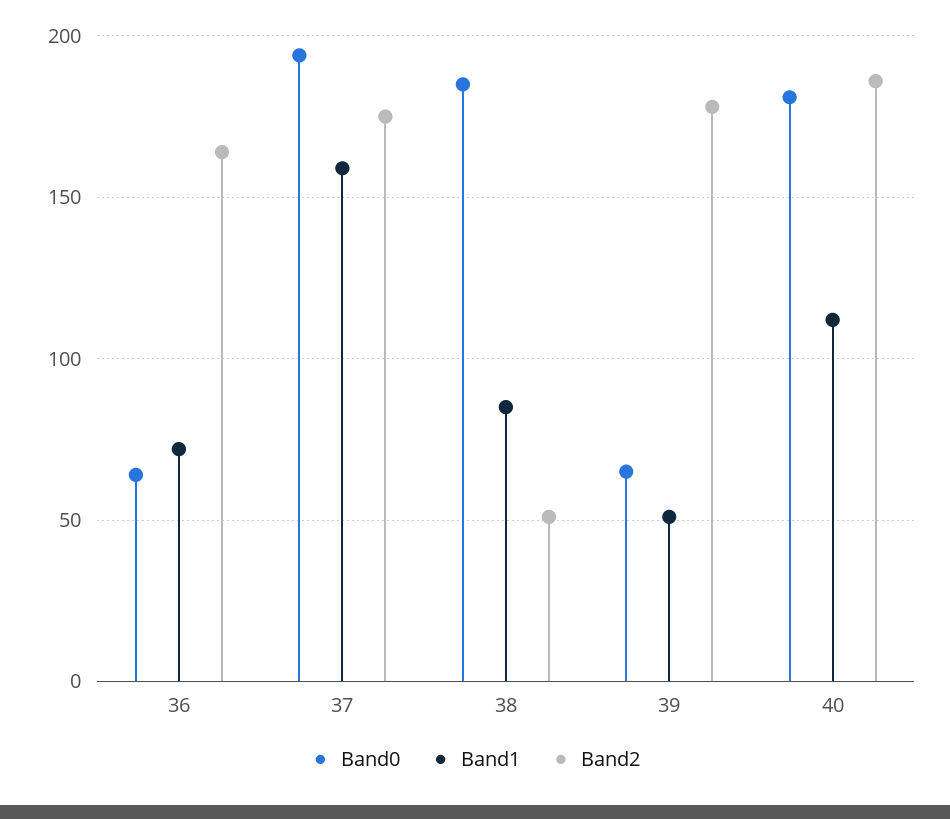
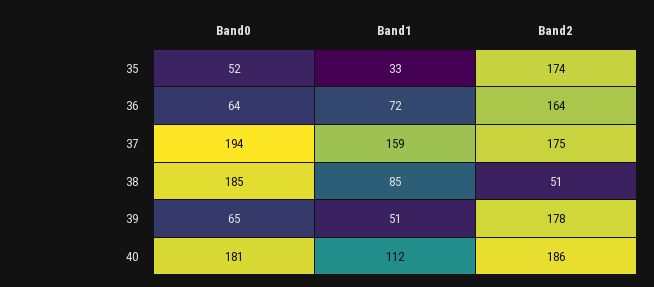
  {
    "Band0": {
      "36": 64,
      "37": 194,
      "38": 185,
      "39": 65,
-     "40": 181
+     "40": 181,
+     "35": 52
    },
    "Band1": {
      "36": 72,
      "37": 159,
      "38": 85,
      "39": 51,
-     "40": 112
+     "40": 112,
+     "35": 33
    },
    "Band2": {
      "36": 164,
      "37": 175,
      "38": 51,
      "39": 178,
-     "40": 186
+     "40": 186,
+     "35": 174
    }
  }

